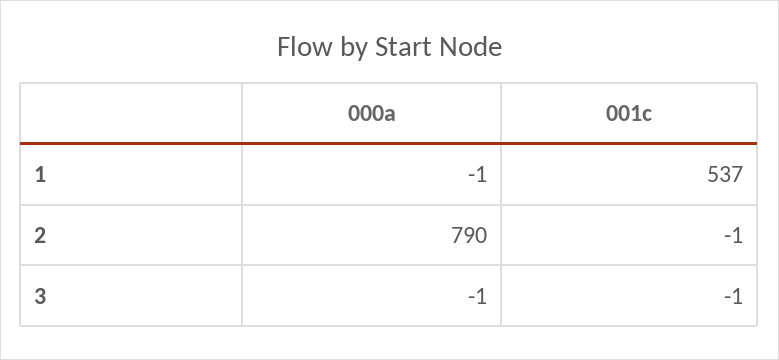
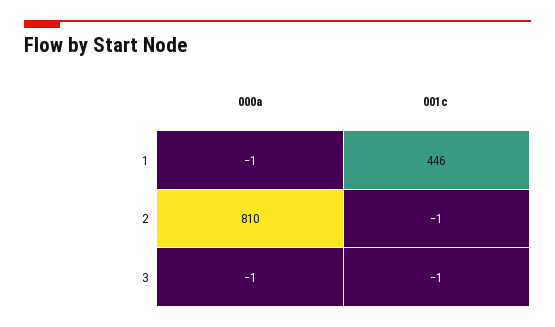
  {
    "000a": {
      "1": -1,
-     "2": 790,
+     "2": 810,
      "3": -1
    },
    "001c": {
-     "1": 537,
+     "1": 446,
      "2": -1,
      "3": -1
    }
  }

